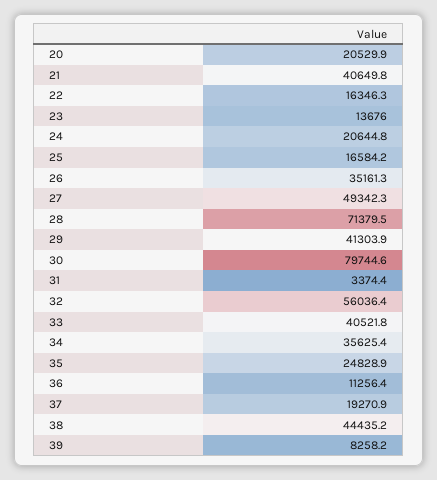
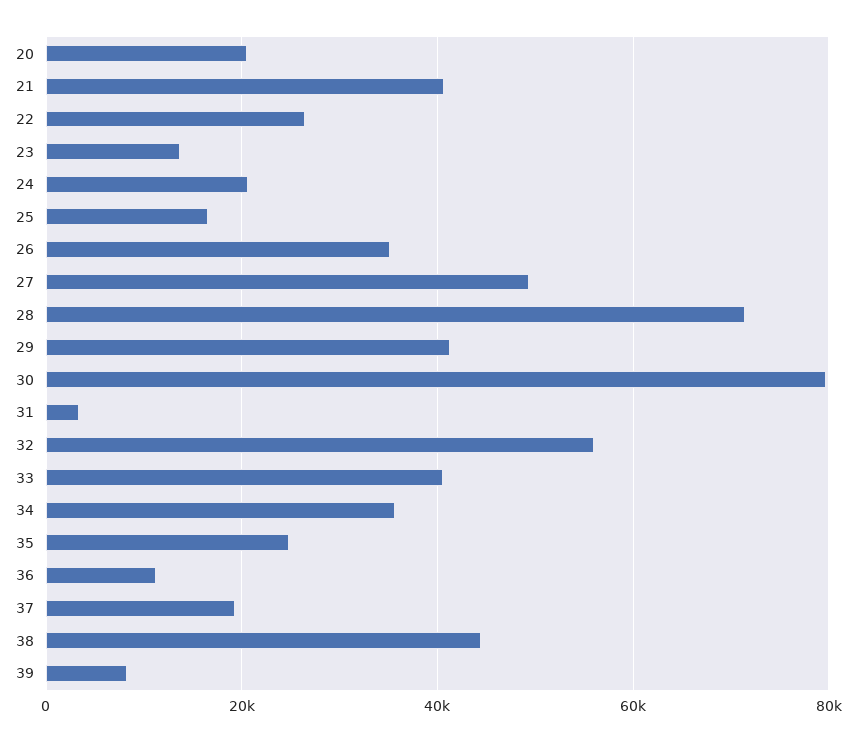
  {
    "20": 20529.9,
    "21": 40649.8,
-   "22": 16346.3,
+   "22": 26000,
    "23": 13676,
    "24": 20644.8,
    "25": 16584.2,
    "26": 35161.3,
    "27": 49342.3,
    "28": 71379.5,
    "29": 41303.9,
    "30": 79744.6,
    "31": 3374.4,
    "32": 56036.4,
    "33": 40521.8,
    "34": 35625.4,
    "35": 24828.9,
    "36": 11256.4,
    "37": 19270.9,
    "38": 44435.2,
    "39": 8258.2
  }

